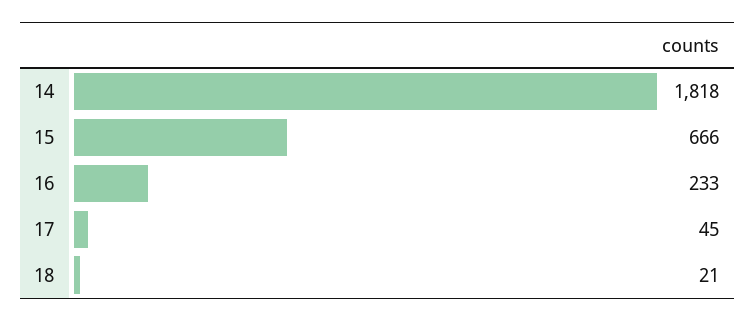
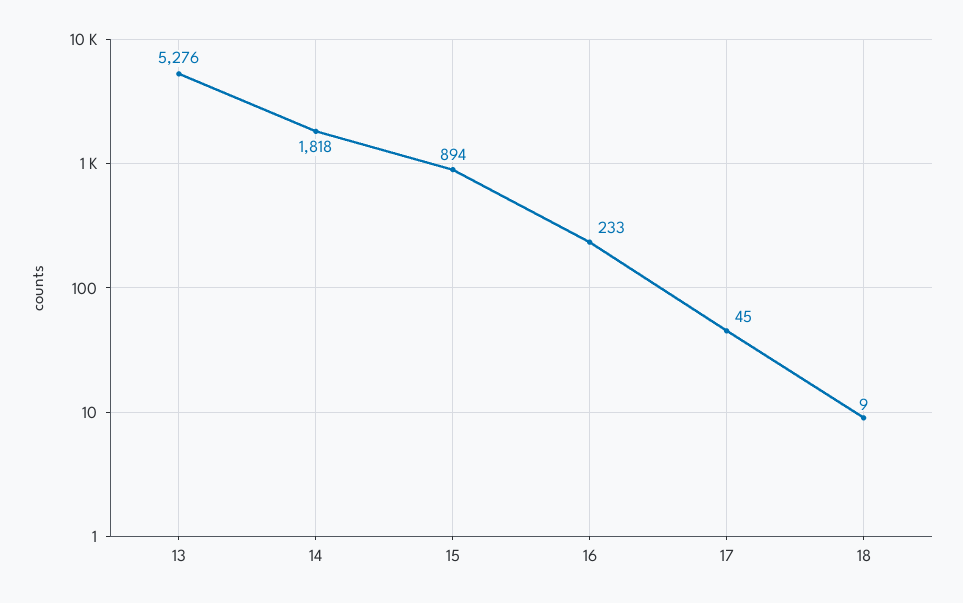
  {
    "14": 1818,
-   "15": 666,
+   "15": 894,
    "16": 233,
    "17": 45,
-   "18": 21
+   "18": 9,
+   "13": 5276
  }

